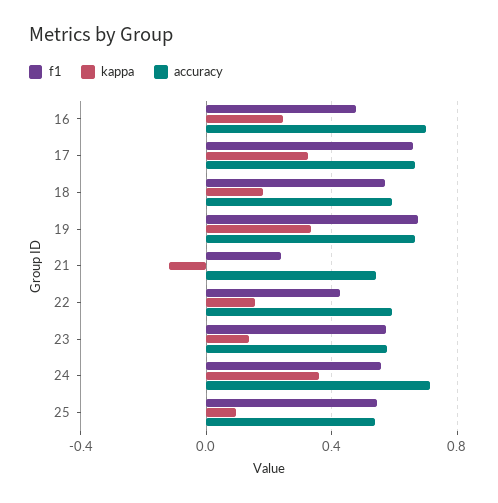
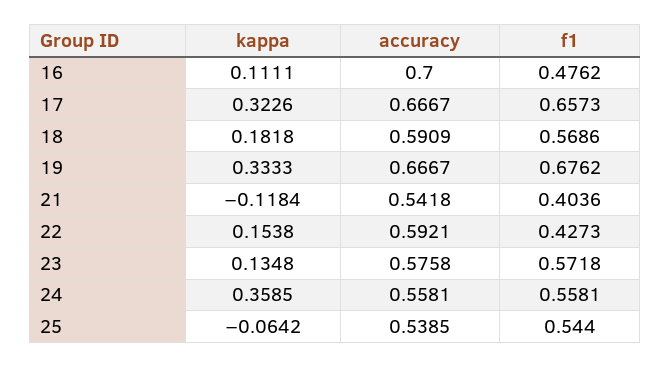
  {
    "f1": {
      "16": 0.4762,
      "17": 0.6573,
      "18": 0.5686,
      "19": 0.6762,
-     "21": 0.25,
+     "21": 0.4036,
      "22": 0.4273,
      "23": 0.5718,
      "24": 0.5581,
      "25": 0.544
    },
    "kappa": {
-     "16": 0.25,
+     "16": 0.1111,
      "17": 0.3226,
      "18": 0.1818,
      "19": 0.3333,
      "21": -0.1184,
      "22": 0.1538,
      "23": 0.1348,
      "24": 0.3585,
-     "25": 0.1
+     "25": -0.0642
    },
    "accuracy": {
      "16": 0.7,
      "17": 0.6667,
      "18": 0.5909,
      "19": 0.6667,
      "21": 0.5418,
      "22": 0.5921,
      "23": 0.5758,
-     "24": 0.7,
+     "24": 0.5581,
      "25": 0.5385
    }
  }

